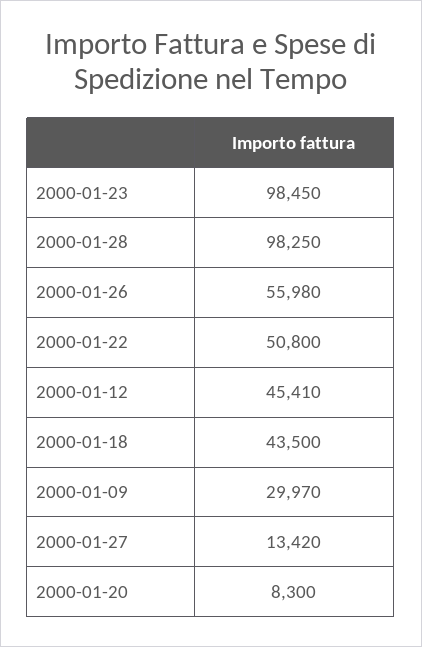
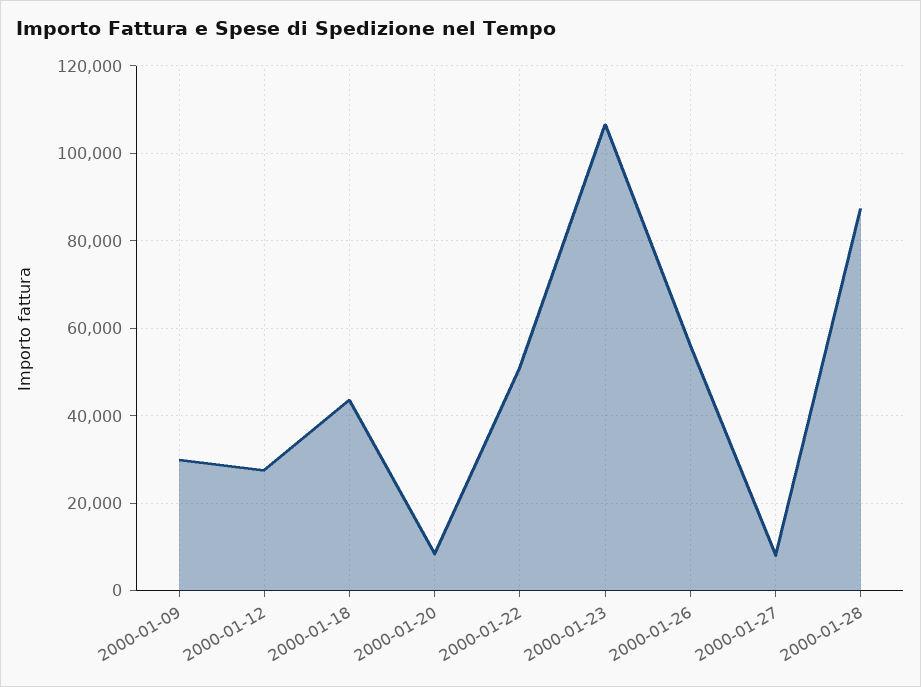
  {
-   "2000-01-23": 98450,
+   "2000-01-23": 106000,
-   "2000-01-28": 98250,
+   "2000-01-28": 88000,
    "2000-01-26": 55980,
    "2000-01-22": 50800,
-   "2000-01-12": 45410,
+   "2000-01-12": 28000,
    "2000-01-18": 43500,
    "2000-01-09": 29970,
-   "2000-01-27": 13420,
+   "2000-01-27": 8000,
    "2000-01-20": 8300
  }

